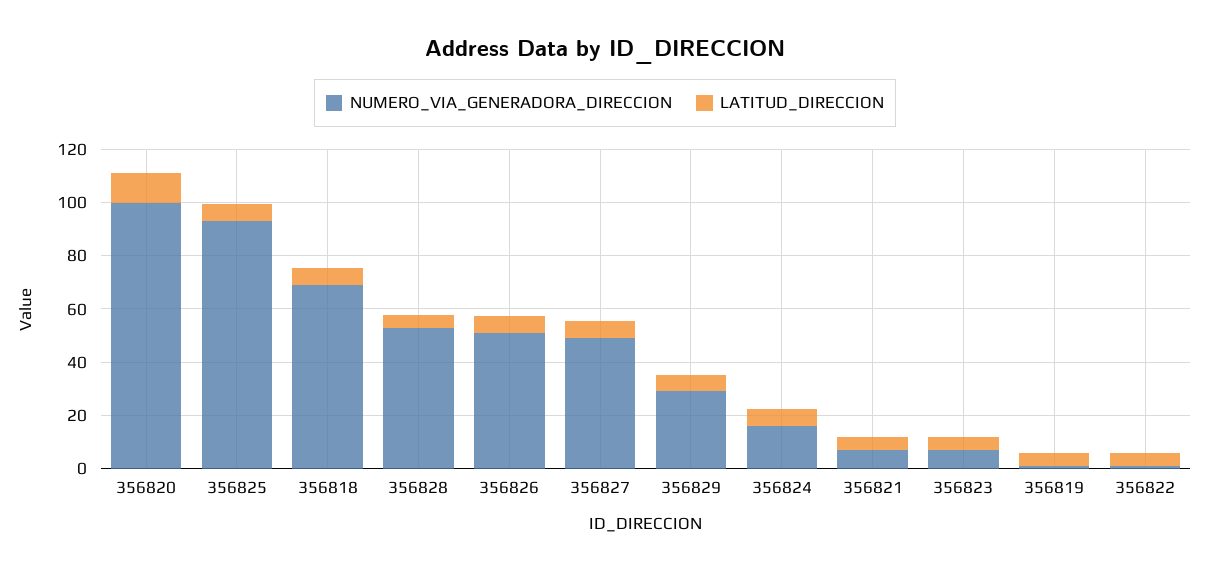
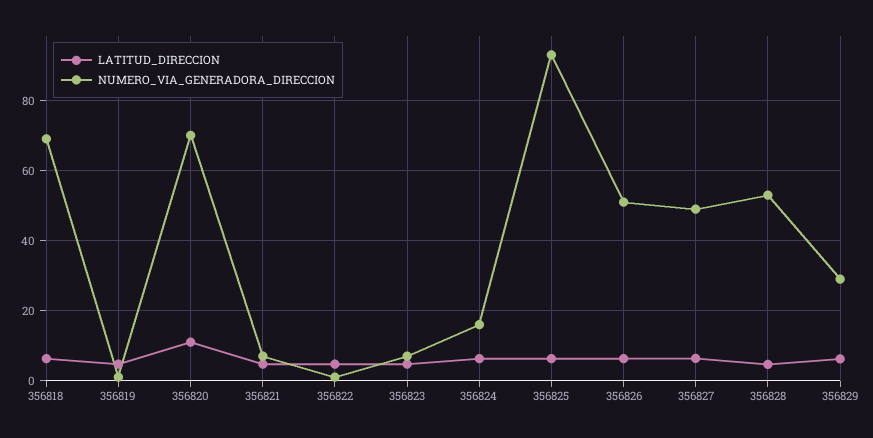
  {
    "NUMERO_VIA_GENERADORA_DIRECCION": {
-     "356820": 100,
+     "356820": 70,
      "356825": 94,
      "356818": 70,
      "356828": 54,
      "356826": 52,
      "356827": 50,
      "356829": 30,
      "356824": 16,
      "356821": 8,
      "356823": 8,
      "356819": 2,
      "356822": 2
    },
    "LATITUD_DIRECCION": {
      "356820": 10,
      "356825": 6,
      "356818": 6,
      "356828": 4,
      "356826": 6,
      "356827": 6,
      "356829": 6,
      "356824": 6,
      "356821": 4,
      "356823": 4,
      "356819": 4,
      "356822": 4
    }
  }

